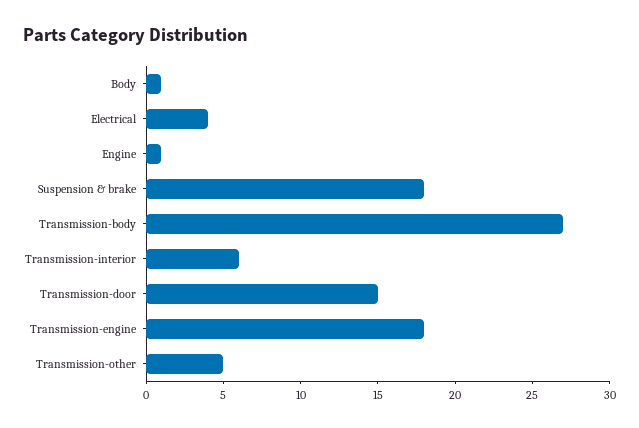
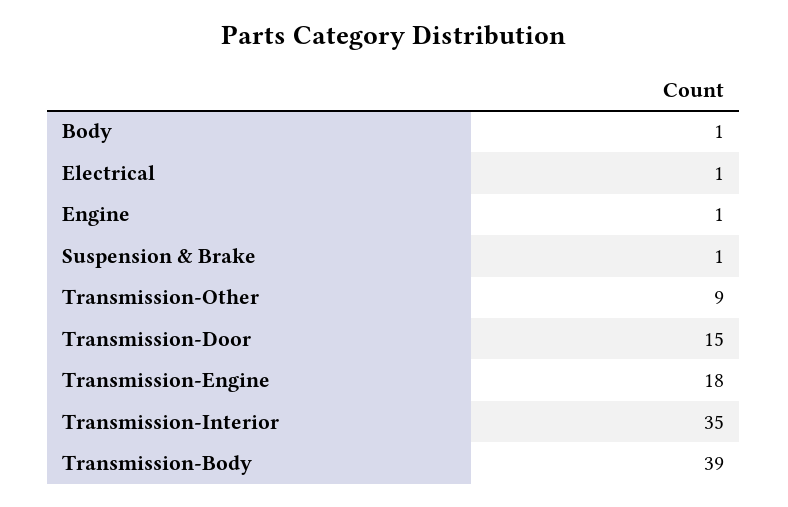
  {
    "Body": 1,
-   "Electrical": 4,
+   "Electrical": 1,
    "Engine": 1,
-   "Suspension & brake": 18,
+   "Suspension & brake": 1,
-   "Transmission-body": 27,
+   "Transmission-body": 39,
-   "Transmission-interior": 6,
+   "Transmission-interior": 35,
    "Transmission-door": 15,
    "Transmission-engine": 18,
-   "Transmission-other": 5
+   "Transmission-other": 9
  }

